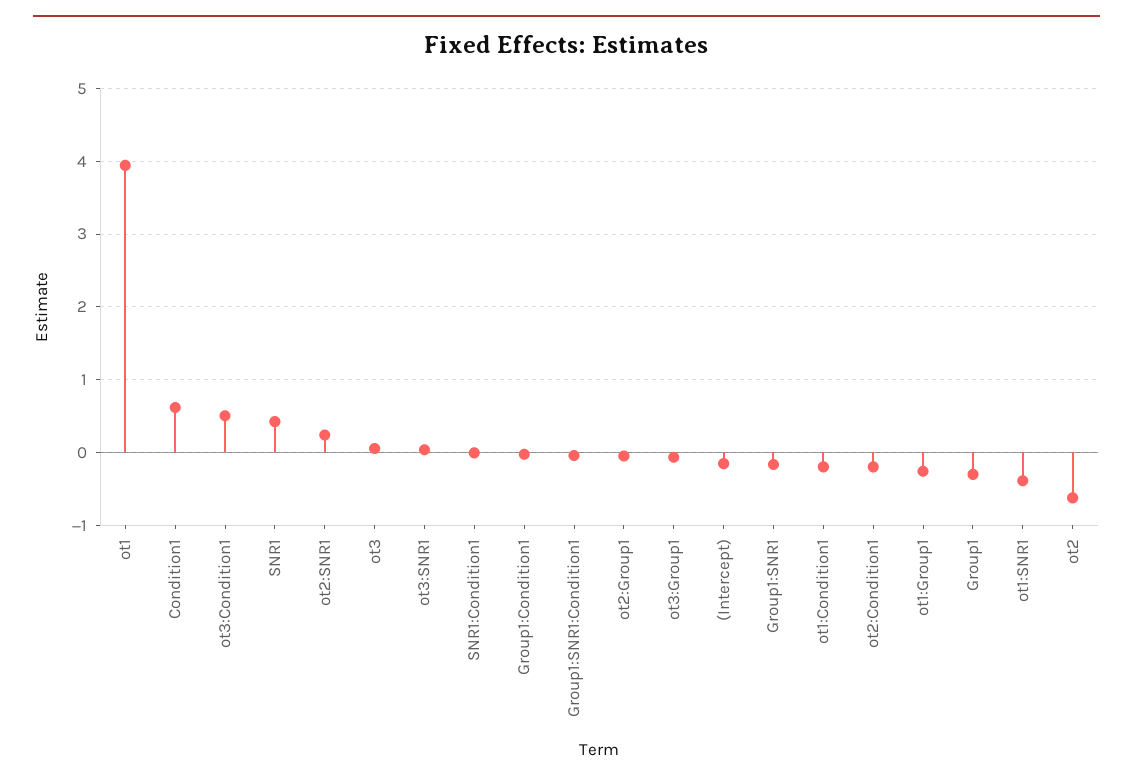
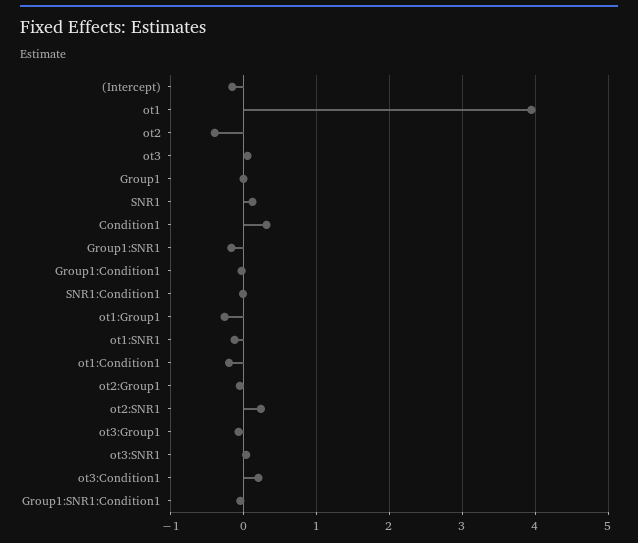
  {
    "ot1": 3.9,
-   "Condition1": 0.6,
+   "Condition1": 0.3,
-   "ot3:Condition1": 0.5,
+   "ot3:Condition1": 0.2,
-   "SNR1": 0.4,
+   "SNR1": 0.1,
    "ot2:SNR1": 0.2,
    "ot3": 0.1,
    "ot3:SNR1": 0,
    "SNR1:Condition1": 0,
    "Group1:Condition1": 0,
    "Group1:SNR1:Condition1": 0,
    "ot2:Group1": -0.1,
    "ot3:Group1": -0.1,
    "(Intercept)": -0.2,
    "Group1:SNR1": -0.2,
    "ot1:Condition1": -0.2,
-   "ot2:Condition1": -0.2,
    "ot1:Group1": -0.3,
-   "Group1": -0.3,
+   "Group1": 0,
-   "ot1:SNR1": -0.4,
+   "ot1:SNR1": -0.1,
-   "ot2": -0.6
+   "ot2": -0.4
  }

